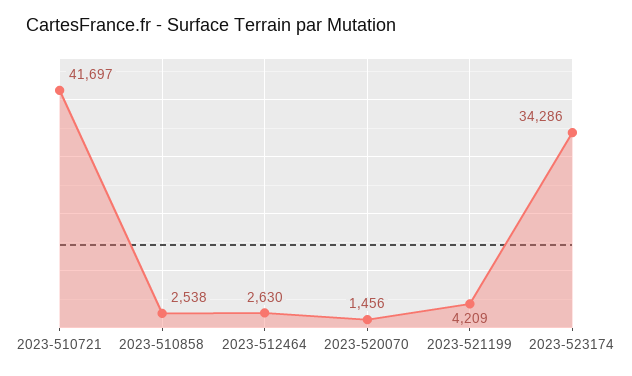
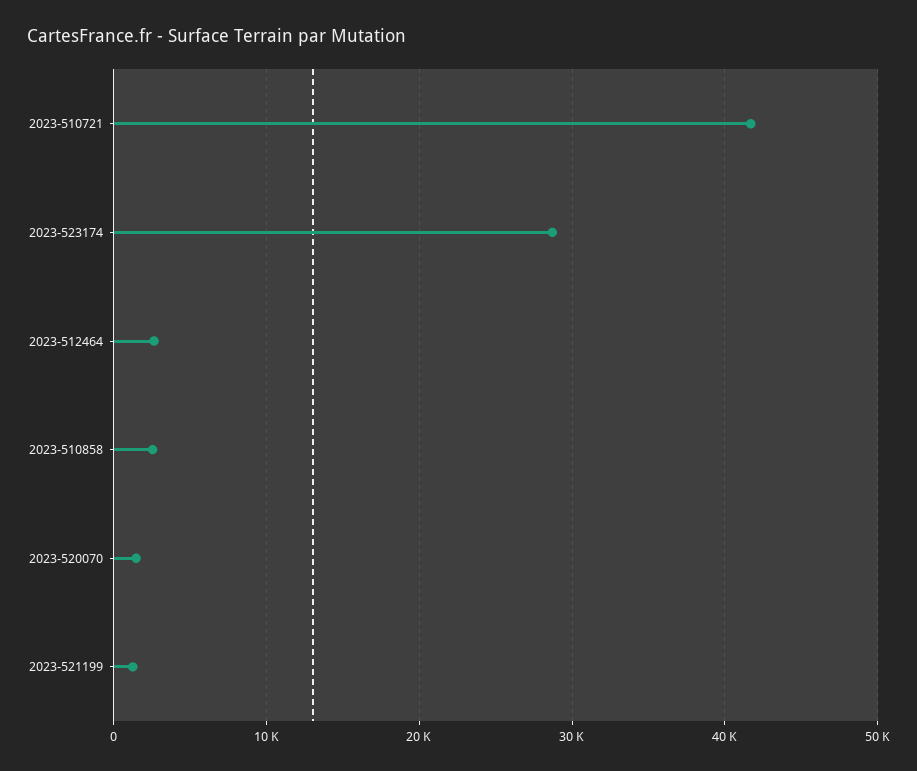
  {
    "2023-510721": 41697,
    "2023-510858": 2538,
    "2023-512464": 2630,
    "2023-520070": 1456,
-   "2023-521199": 4209,
+   "2023-521199": 1000,
-   "2023-523174": 34286
+   "2023-523174": 29000
  }

